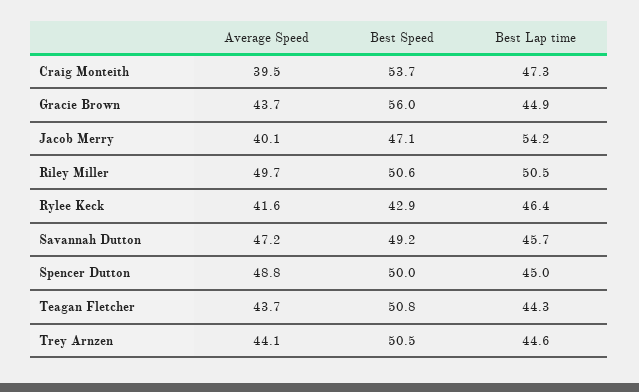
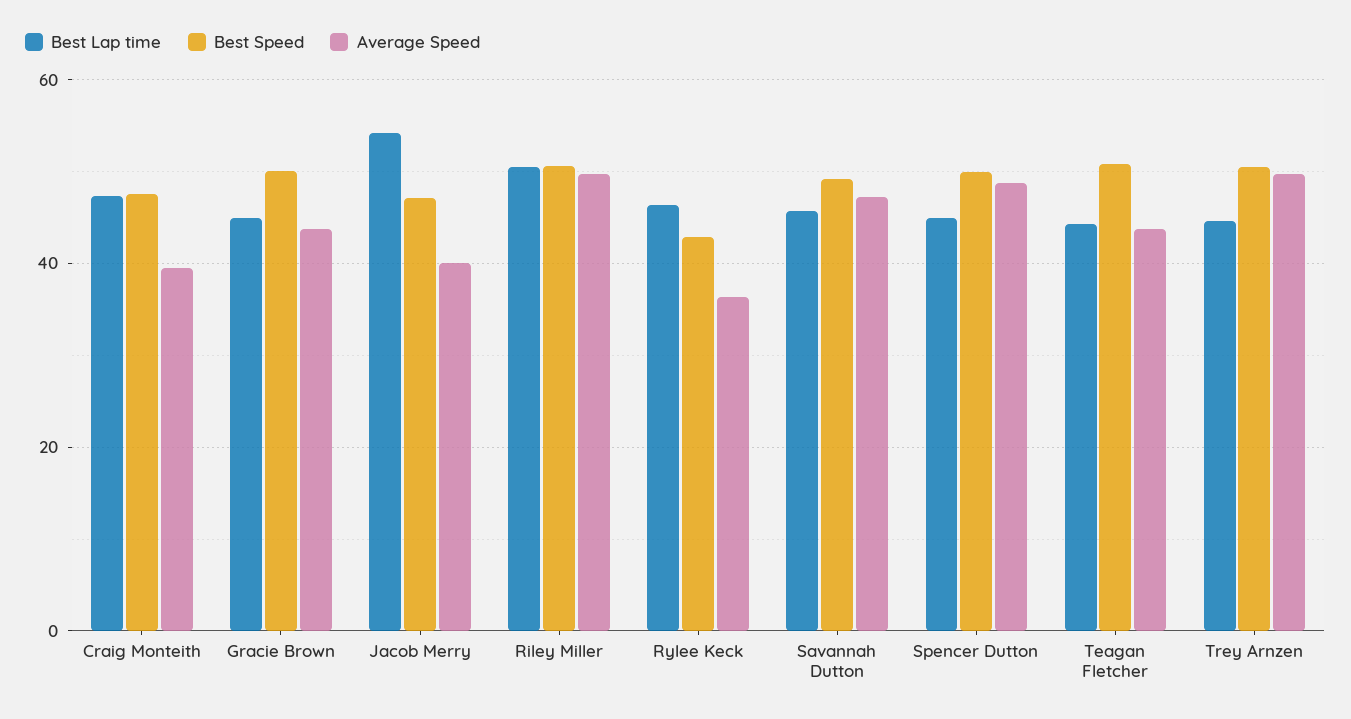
  {
    "Average Speed": {
      "Craig Monteith": 39.5,
      "Gracie Brown": 43.7,
      "Jacob Merry": 40.1,
      "Riley Miller": 49.7,
-     "Rylee Keck": 41.6,
+     "Rylee Keck": 36,
      "Savannah Dutton": 47.2,
      "Spencer Dutton": 48.8,
      "Teagan Fletcher": 43.7,
-     "Trey Arnzen": 44.1
+     "Trey Arnzen": 50
    },
    "Best Speed": {
-     "Craig Monteith": 53.7,
+     "Craig Monteith": 48,
-     "Gracie Brown": 56,
+     "Gracie Brown": 50,
      "Jacob Merry": 47.1,
      "Riley Miller": 50.6,
      "Rylee Keck": 42.9,
      "Savannah Dutton": 49.2,
      "Spencer Dutton": 50,
      "Teagan Fletcher": 50.8,
      "Trey Arnzen": 50.5
    },
    "Best Lap time": {
      "Craig Monteith": 47.3,
      "Gracie Brown": 44.9,
      "Jacob Merry": 54.2,
      "Riley Miller": 50.5,
      "Rylee Keck": 46.4,
      "Savannah Dutton": 45.7,
      "Spencer Dutton": 45,
      "Teagan Fletcher": 44.3,
      "Trey Arnzen": 44.6
    }
  }

